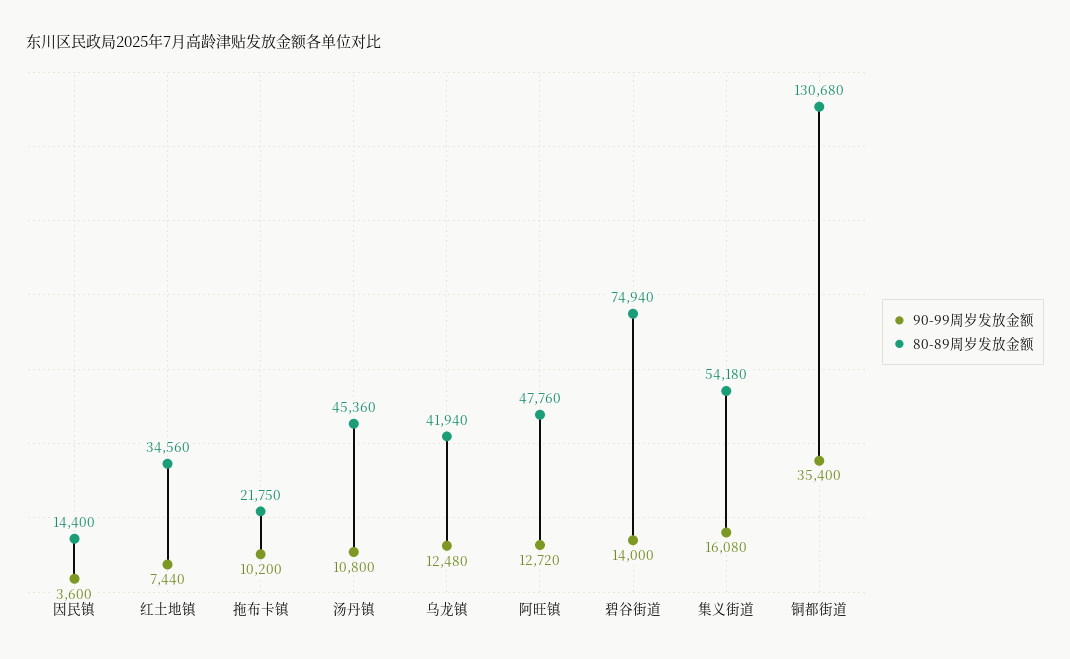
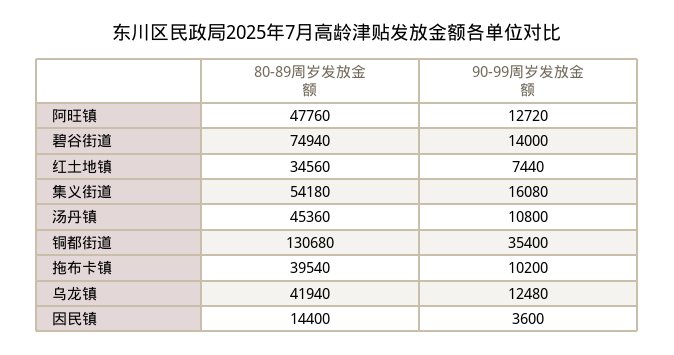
  {
    "90-99周岁发放金额": {
      "因民镇": 3600,
      "红土地镇": 7440,
      "拖布卡镇": 10200,
      "汤丹镇": 10800,
      "乌龙镇": 12480,
      "阿旺镇": 12720,
      "碧谷街道": 14000,
      "集义街道": 16080,
      "铜都街道": 35400
    },
    "80-89周岁发放金额": {
      "因民镇": 14400,
      "红土地镇": 34560,
-     "拖布卡镇": 21750,
+     "拖布卡镇": 39540,
      "汤丹镇": 45360,
      "乌龙镇": 41940,
      "阿旺镇": 47760,
      "碧谷街道": 74940,
      "集义街道": 54180,
      "铜都街道": 130680
    }
  }

